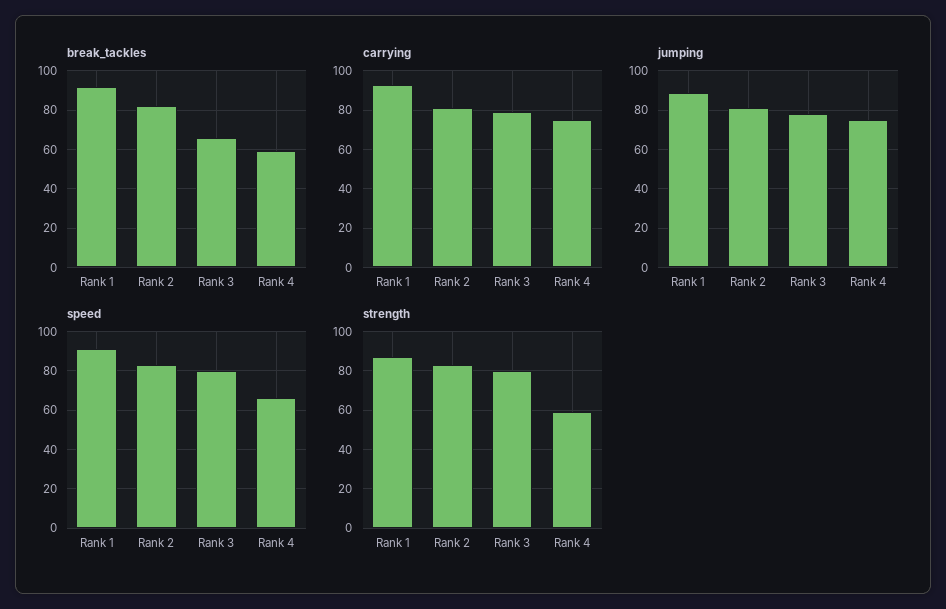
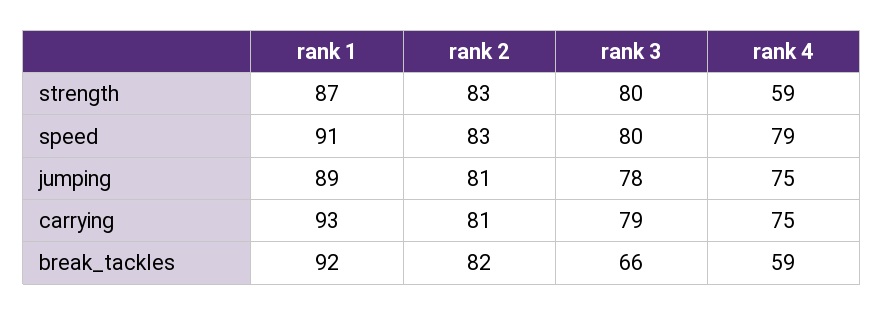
  {
    "break_tackles": {
      "Rank 1": 92,
      "Rank 2": 82,
      "Rank 3": 66,
      "Rank 4": 59
    },
    "carrying": {
      "Rank 1": 93,
      "Rank 2": 81,
      "Rank 3": 79,
      "Rank 4": 75
    },
    "jumping": {
      "Rank 1": 89,
      "Rank 2": 81,
      "Rank 3": 78,
      "Rank 4": 75
    },
    "speed": {
      "Rank 1": 91,
      "Rank 2": 83,
      "Rank 3": 80,
-     "Rank 4": 65
+     "Rank 4": 79
    },
    "strength": {
      "Rank 1": 87,
      "Rank 2": 83,
      "Rank 3": 80,
      "Rank 4": 59
    }
  }

